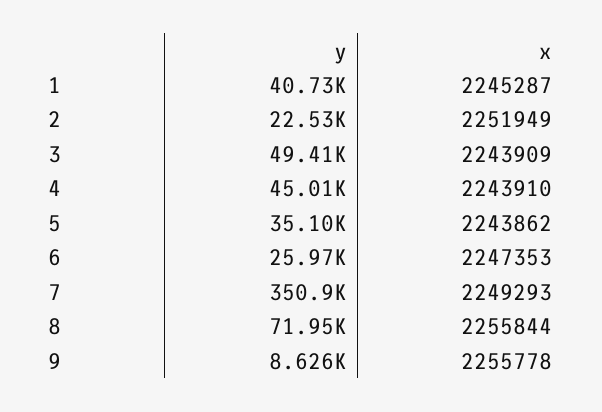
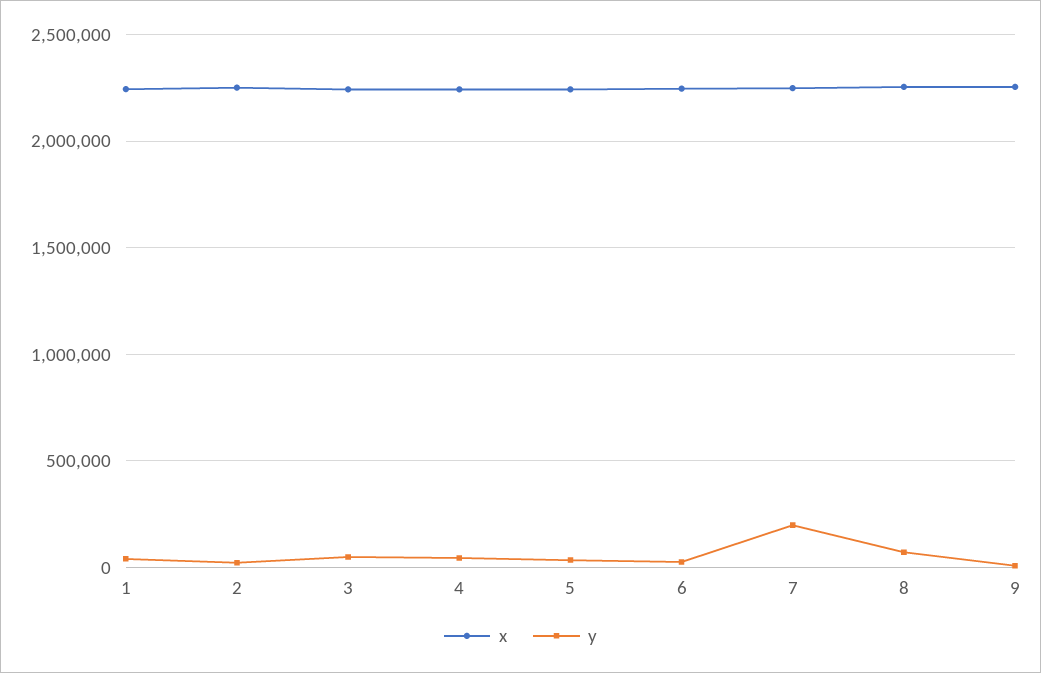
  {
    "y": {
      "1": 40730,
      "2": 22530,
      "3": 49410,
      "4": 45010,
      "5": 35100,
      "6": 25970,
-     "7": 350900,
+     "7": 200000,
      "8": 71950,
      "9": 8626
    },
    "x": {
      "1": 2245287,
      "2": 2251949,
      "3": 2243909,
      "4": 2243910,
      "5": 2243862,
      "6": 2247353,
      "7": 2249293,
      "8": 2255844,
      "9": 2255778
    }
  }

